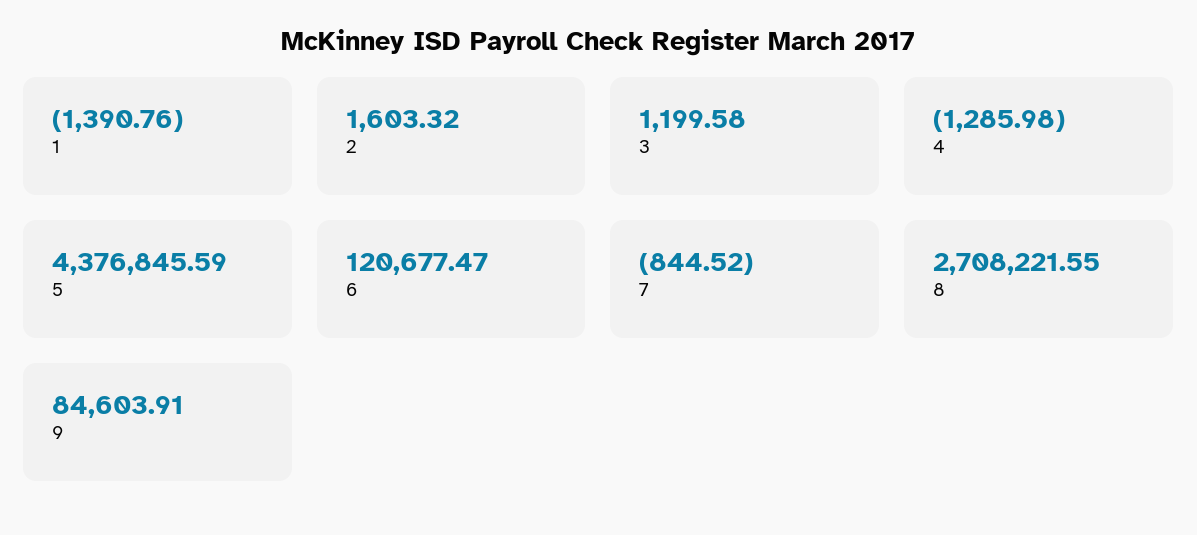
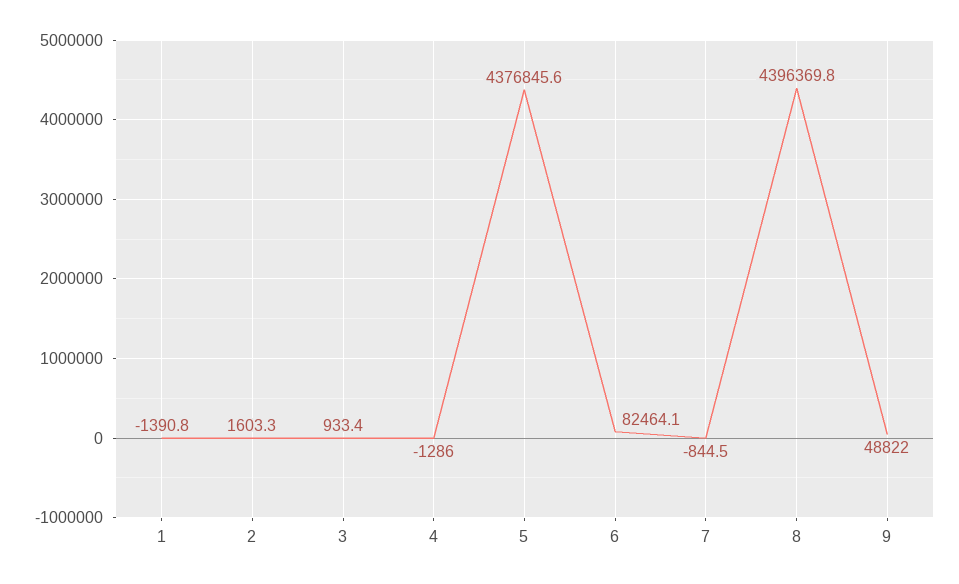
  {
    "1": -1390.76,
    "2": 1603.32,
-   "3": 1199.58,
+   "3": 933.4,
    "4": -1285.98,
    "5": 4376845.59,
-   "6": 120677.47,
+   "6": 82464.1,
    "7": -844.52,
-   "8": 2708221.55,
+   "8": 4396369.8,
-   "9": 84603.91
+   "9": 48822
  }

